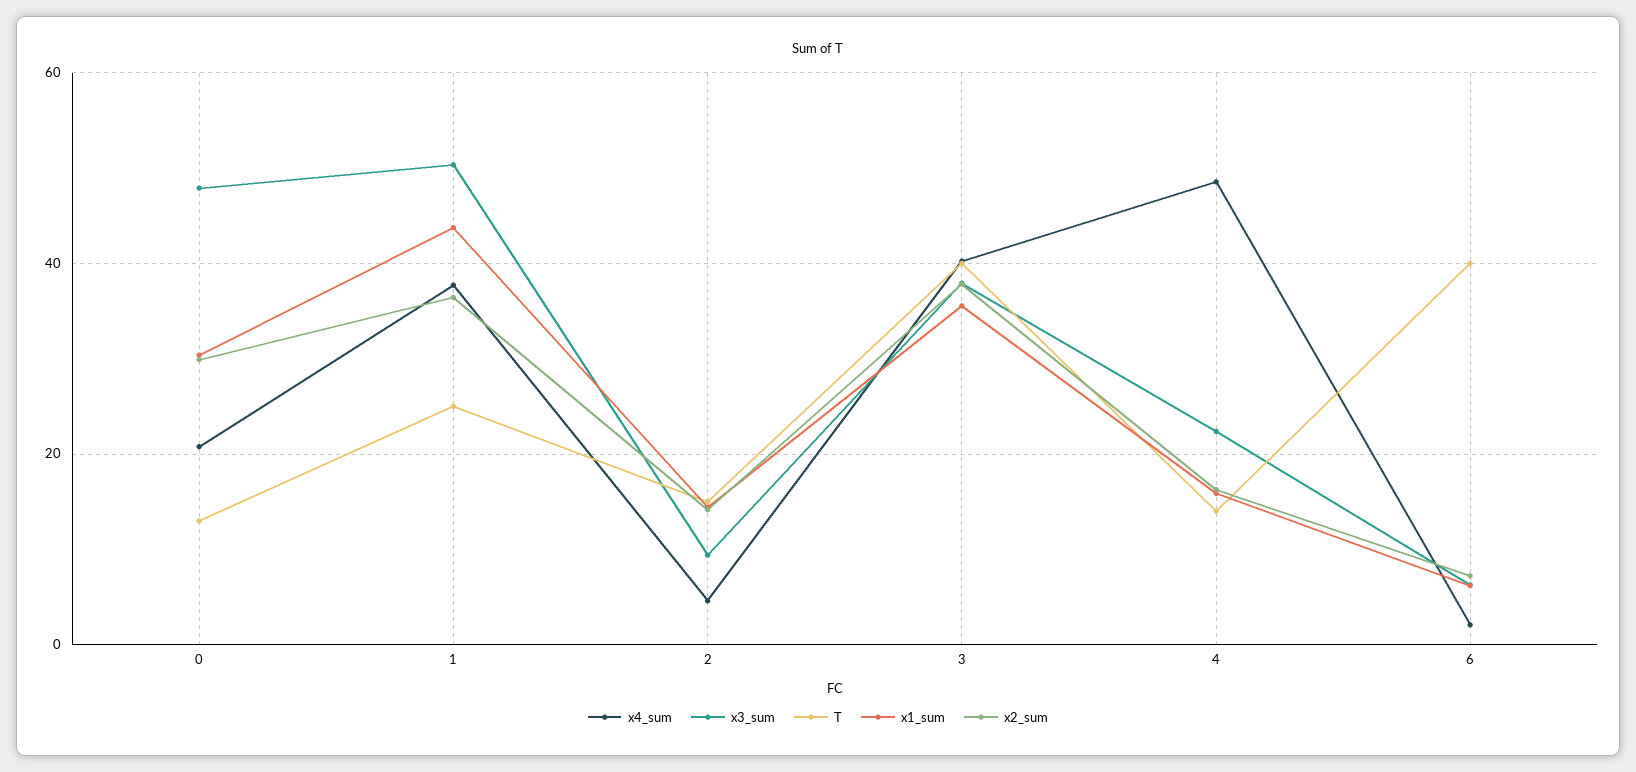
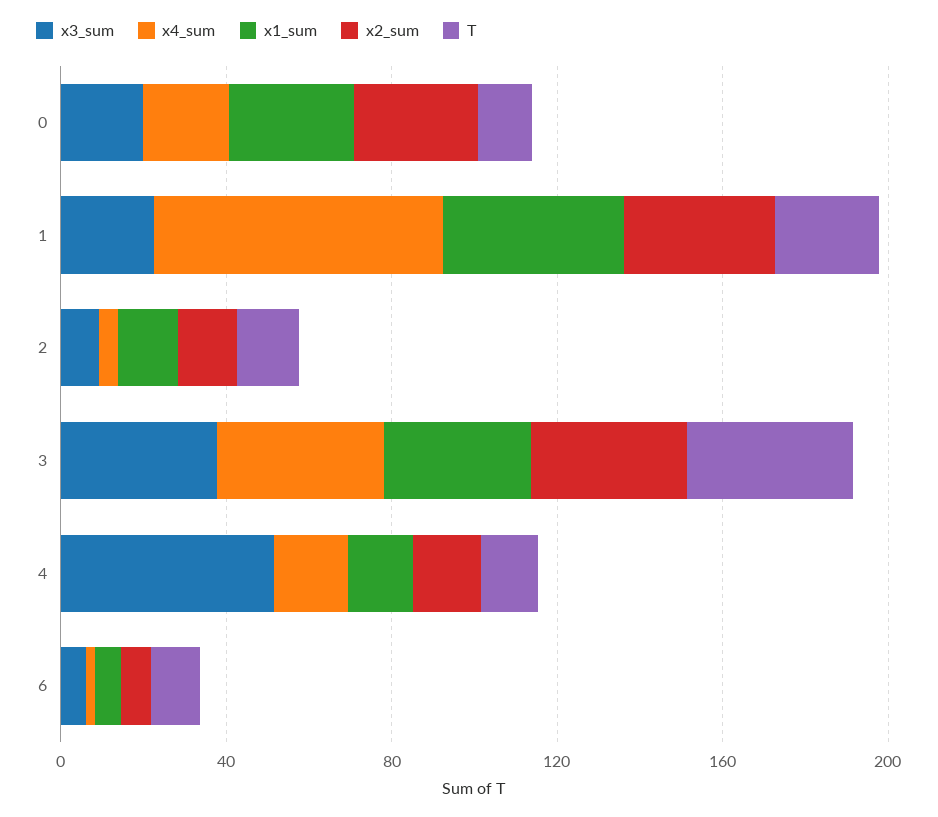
  {
    "x4_sum": {
      "0": 20,
-     "1": 38,
+     "1": 70,
      "2": 4,
      "3": 40,
-     "4": 48,
+     "4": 20,
      "6": 2
    },
    "x3_sum": {
-     "0": 48,
+     "0": 20,
-     "1": 50,
+     "1": 20,
      "2": 10,
      "3": 38,
-     "4": 22,
+     "4": 50,
      "6": 6
    },
    "T": {
      "0": 14,
      "1": 26,
      "2": 16,
      "3": 40,
      "4": 14,
-     "6": 40
+     "6": 10
    },
    "x1_sum": {
      "0": 30,
      "1": 44,
      "2": 14,
      "3": 36,
      "4": 16,
      "6": 6
    },
    "x2_sum": {
      "0": 30,
      "1": 36,
      "2": 14,
      "3": 38,
      "4": 16,
      "6": 8
    }
  }

